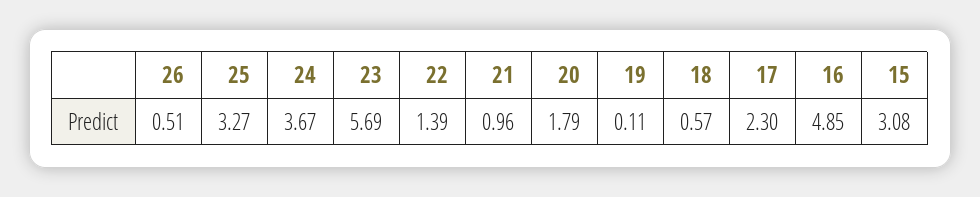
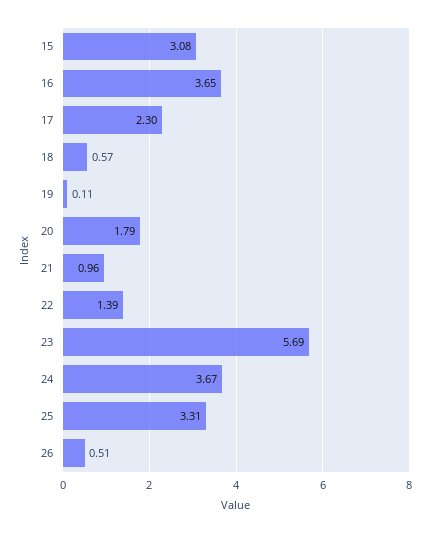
  {
    "26": 0.51,
-   "25": 3.27,
+   "25": 3.31,
    "24": 3.67,
    "23": 5.69,
    "22": 1.39,
    "21": 0.96,
    "20": 1.79,
    "19": 0.11,
    "18": 0.57,
    "17": 2.3,
-   "16": 4.85,
+   "16": 3.65,
    "15": 3.08
  }

